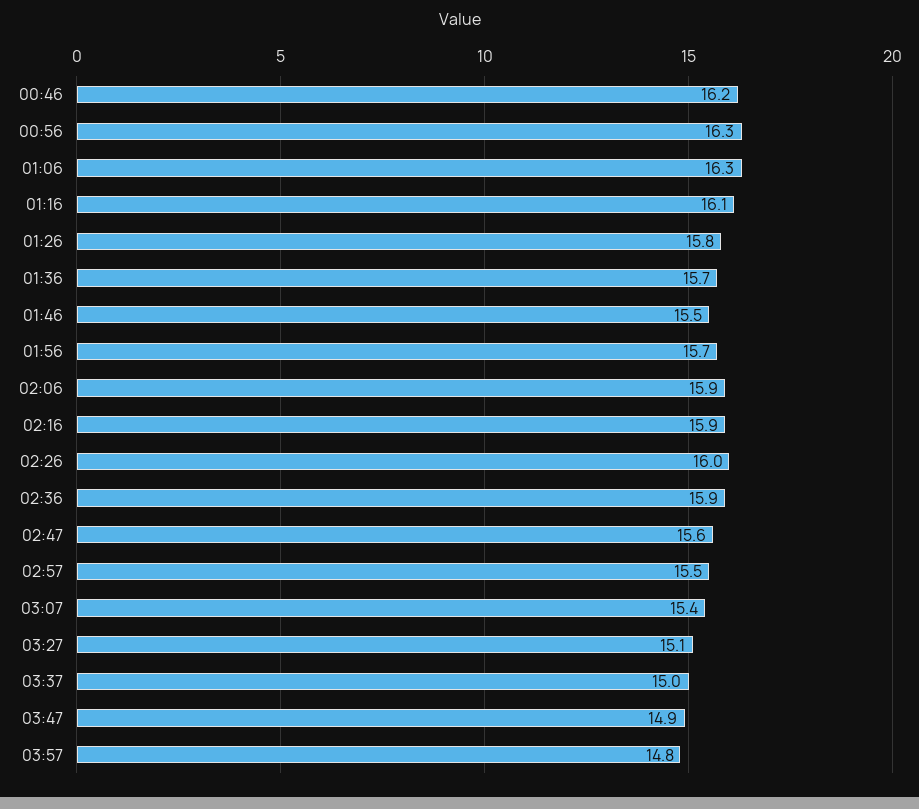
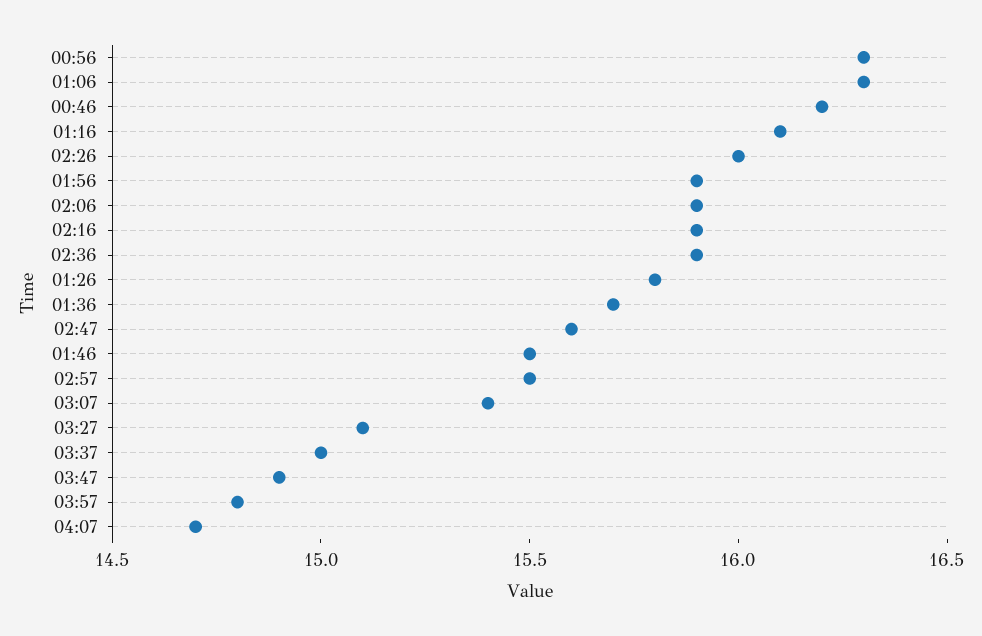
  {
    "00:46": 16.2,
    "00:56": 16.3,
    "01:06": 16.3,
    "01:16": 16.1,
    "01:26": 15.8,
    "01:36": 15.7,
    "01:46": 15.5,
-   "01:56": 15.7,
+   "01:56": 15.9,
    "02:06": 15.9,
    "02:16": 15.9,
    "02:26": 16,
    "02:36": 15.9,
    "02:47": 15.6,
    "02:57": 15.5,
    "03:07": 15.4,
    "03:27": 15.1,
    "03:37": 15,
    "03:47": 14.9,
-   "03:57": 14.8
+   "03:57": 14.8,
+   "04:07": 14.7
  }

